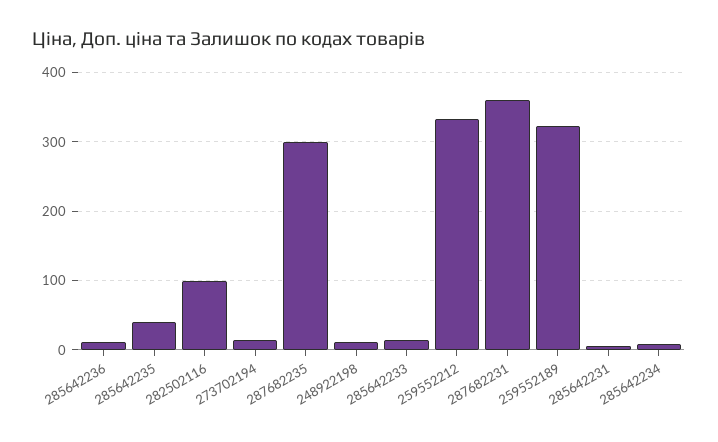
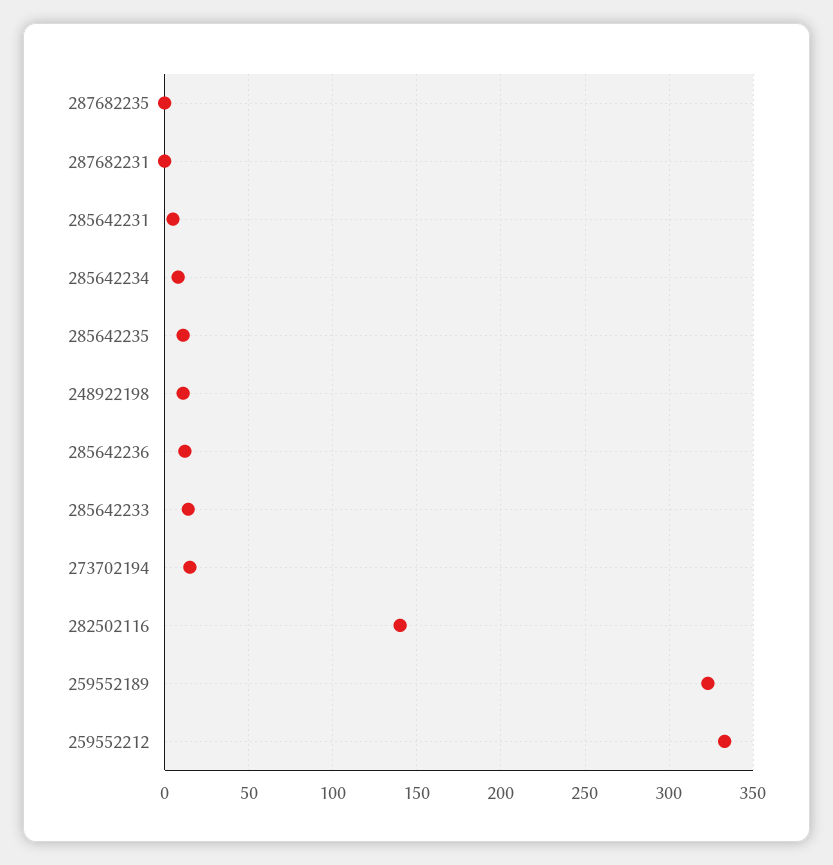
  {
    "285642236": 10,
-   "285642235": 40,
+   "285642235": 10,
-   "282502116": 100,
+   "282502116": 140,
    "273702194": 15,
-   "287682235": 300,
+   "287682235": 0,
    "248922198": 10,
    "285642233": 15,
    "259552212": 335,
-   "287682231": 360,
+   "287682231": 0,
    "259552189": 325,
    "285642231": 5,
    "285642234": 10
  }

